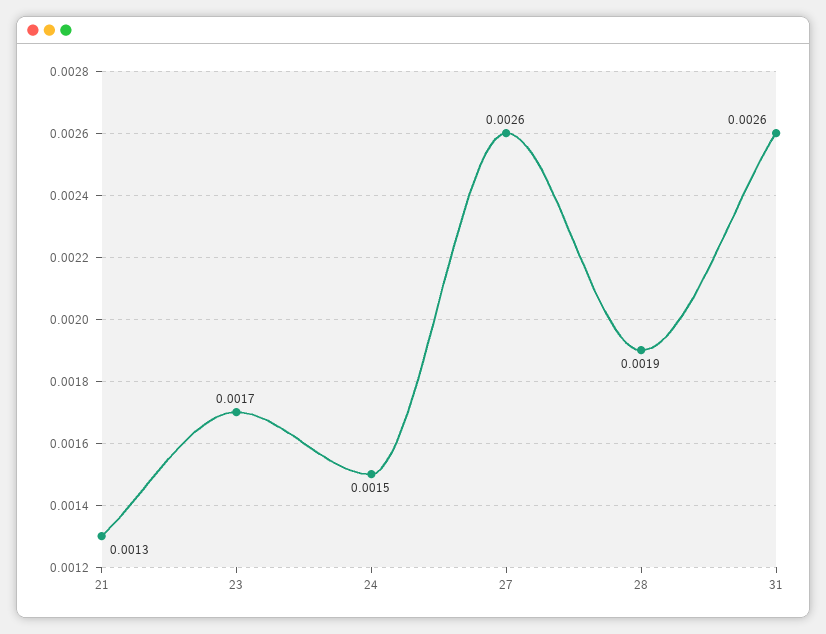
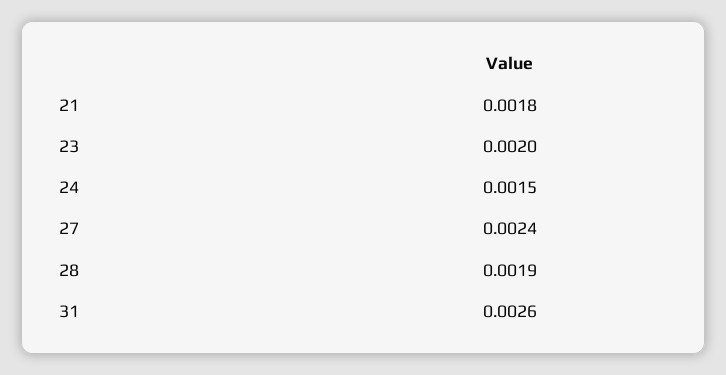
  {
-   "21": 0.0013,
+   "21": 0.0018,
-   "23": 0.0017,
+   "23": 0.002,
    "24": 0.0015,
-   "27": 0.0026,
+   "27": 0.0024,
    "28": 0.0019,
    "31": 0.0026
  }

